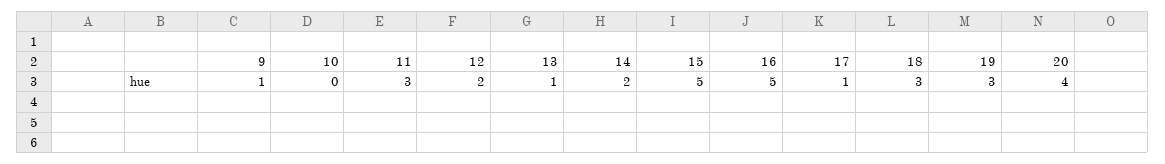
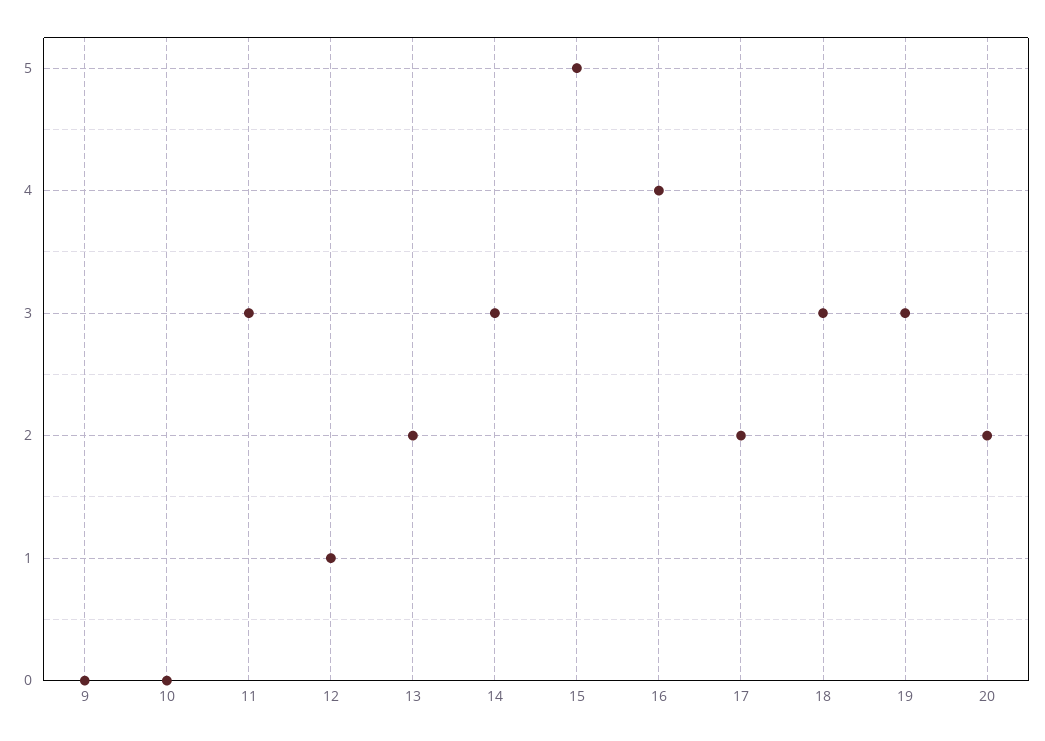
  {
-   "9": 1,
+   "9": 0,
    "10": 0,
    "11": 3,
-   "12": 2,
+   "12": 1,
-   "13": 1,
+   "13": 2,
-   "14": 2,
+   "14": 3,
    "15": 5,
-   "16": 5,
+   "16": 4,
-   "17": 1,
+   "17": 2,
    "18": 3,
    "19": 3,
-   "20": 4
+   "20": 2
  }

